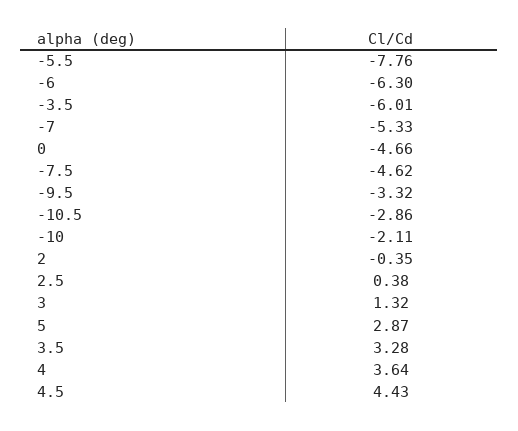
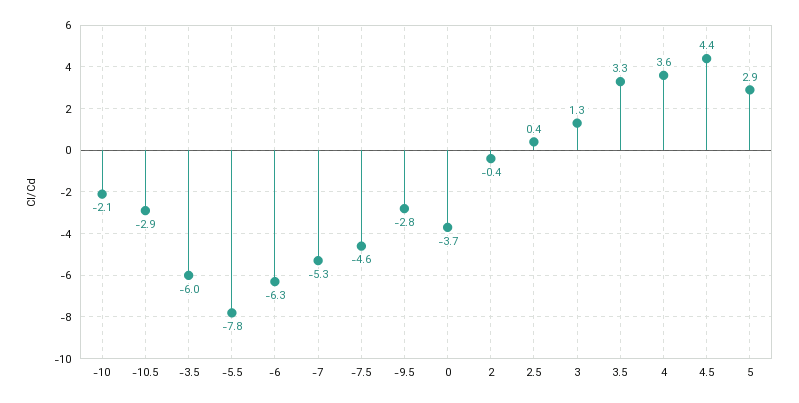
  {
    "-5.5": -7.76,
    "-6": -6.3,
    "-3.5": -6.01,
    "-7": -5.33,
-   "0": -4.66,
+   "0": -3.7,
    "-7.5": -4.62,
-   "-9.5": -3.32,
+   "-9.5": -2.8,
    "-10.5": -2.86,
    "-10": -2.11,
    "2": -0.35,
    "2.5": 0.38,
    "3": 1.32,
    "5": 2.87,
    "3.5": 3.28,
    "4": 3.64,
    "4.5": 4.43
  }

